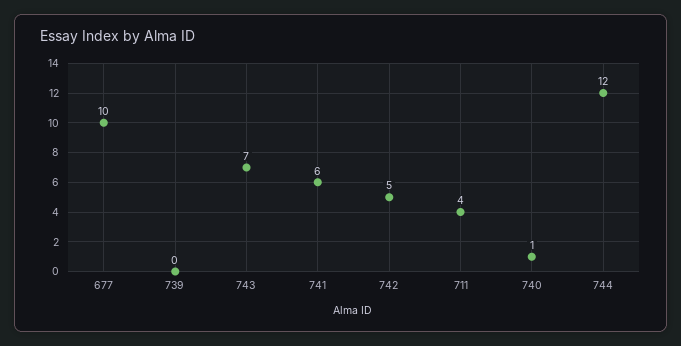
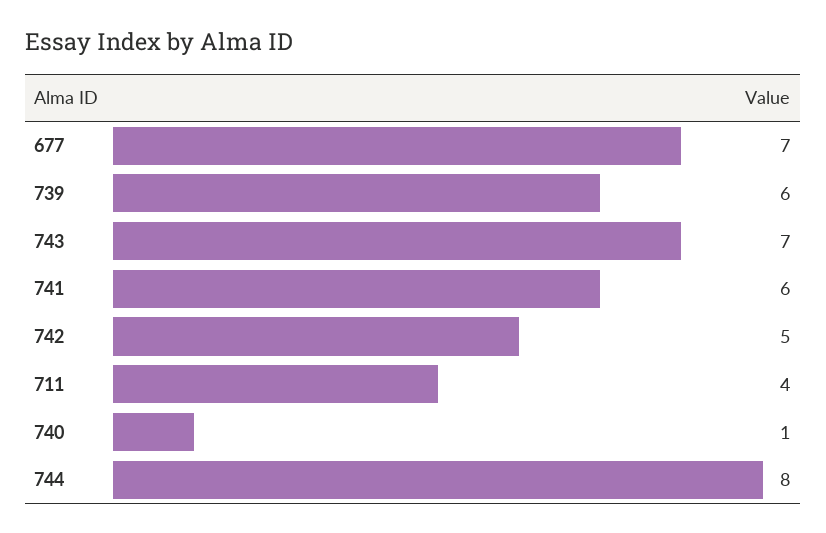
  {
-   "677": 10,
+   "677": 7,
-   "739": 0,
+   "739": 6,
    "743": 7,
    "741": 6,
    "742": 5,
    "711": 4,
    "740": 1,
-   "744": 12
+   "744": 8
  }

